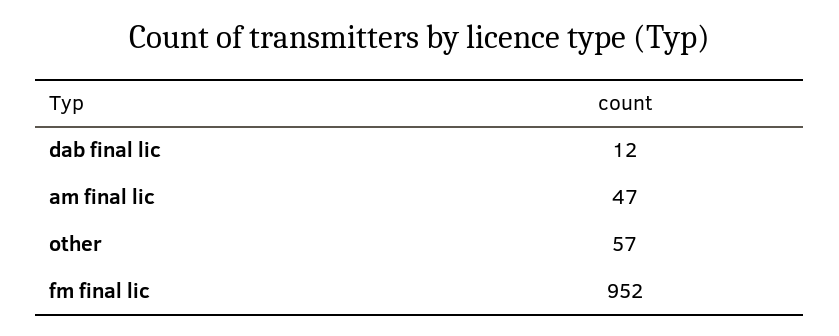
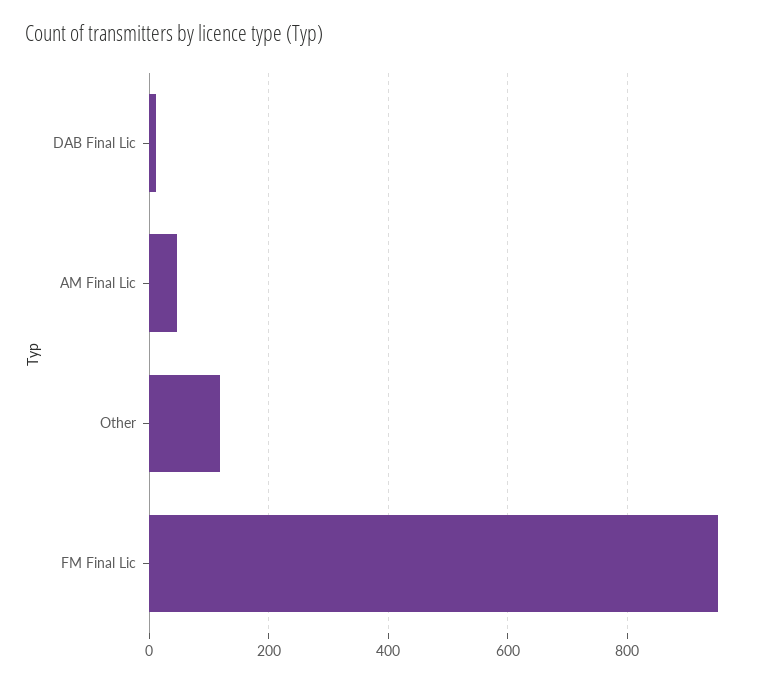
  {
    "dab final lic": 12,
    "am final lic": 47,
-   "other": 57,
+   "other": 120,
    "fm final lic": 952
  }

